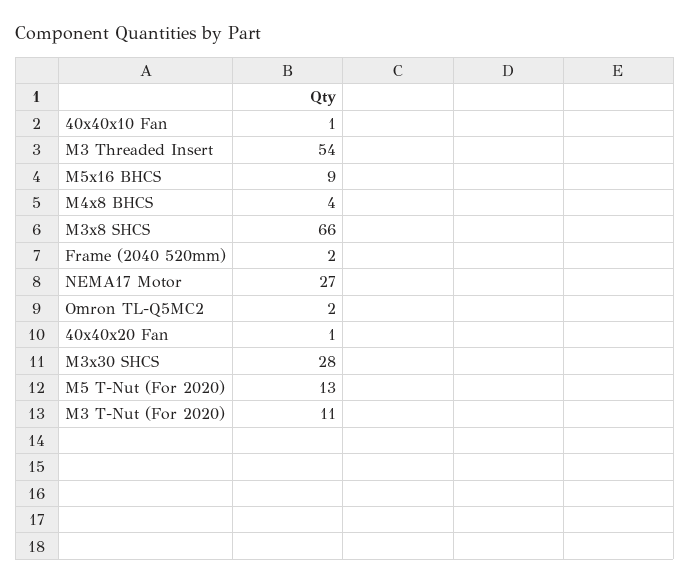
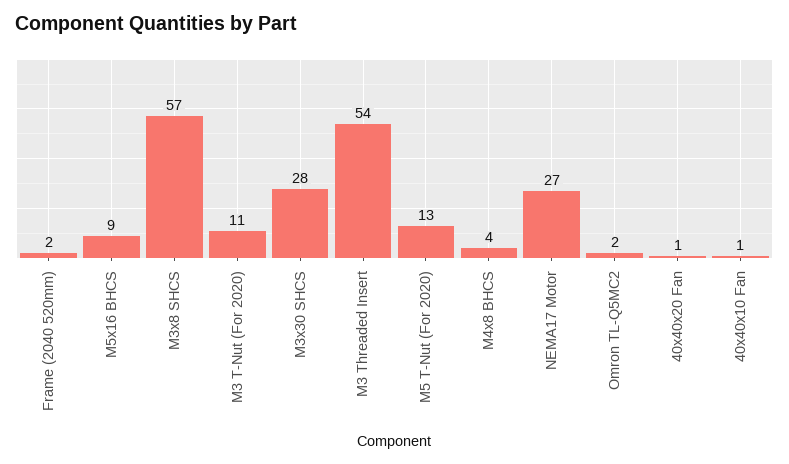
  {
    "40x40x10 Fan": 1,
    "M3 Threaded Insert": 54,
    "M5x16 BHCS": 9,
    "M4x8 BHCS": 4,
-   "M3x8 SHCS": 66,
+   "M3x8 SHCS": 57,
    "Frame (2040 520mm)": 2,
    "NEMA17 Motor": 27,
    "Omron TL-Q5MC2": 2,
    "40x40x20 Fan": 1,
    "M3x30 SHCS": 28,
    "M5 T-Nut (For 2020)": 13,
    "M3 T-Nut (For 2020)": 11
  }

